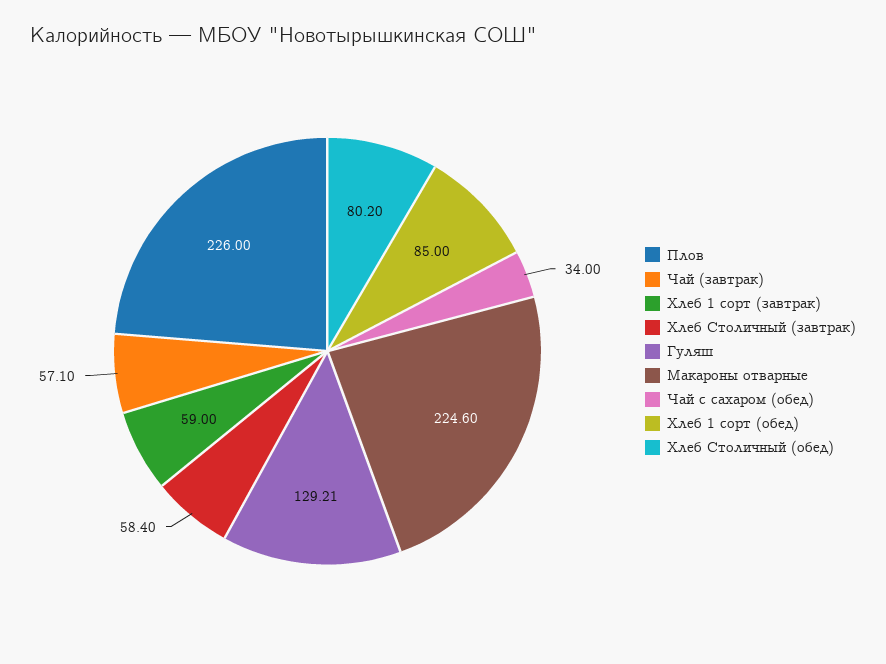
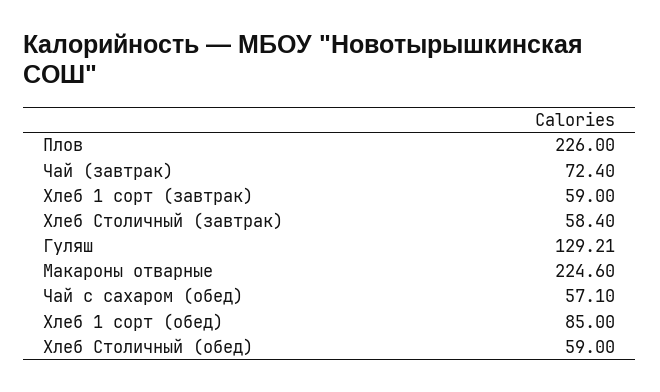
  {
    "Плов": 226,
-   "Чай (завтрак)": 57.1,
+   "Чай (завтрак)": 72.4,
    "Хлеб 1 сорт (завтрак)": 59,
    "Хлеб Столичный (завтрак)": 58.4,
    "Гуляш": 129.21,
    "Макароны отварные": 224.6,
-   "Чай с сахаром (обед)": 34,
+   "Чай с сахаром (обед)": 57.1,
    "Хлеб 1 сорт (обед)": 85,
-   "Хлеб Столичный (обед)": 80.2
+   "Хлеб Столичный (обед)": 59
  }

